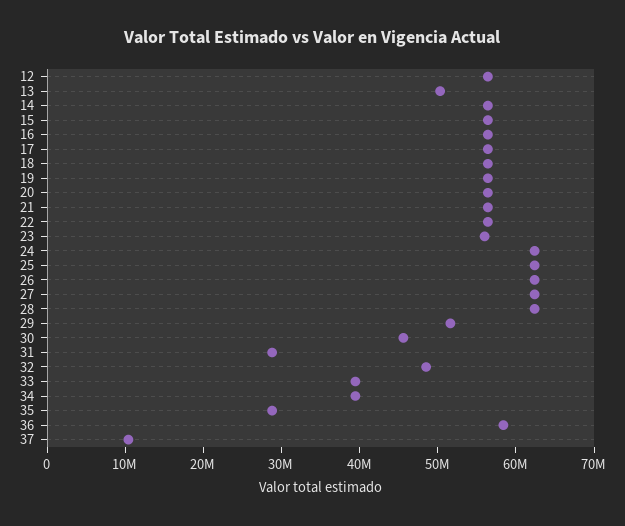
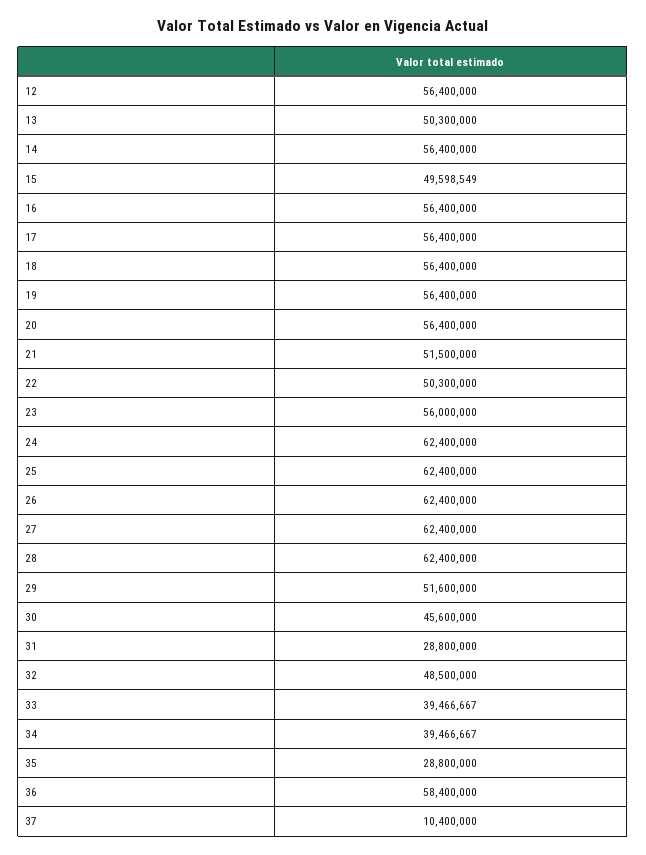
  {
    "12": 56400000,
    "13": 50300000,
    "14": 56400000,
-   "15": 56000000,
+   "15": 49598549,
    "16": 56400000,
    "17": 56400000,
    "18": 56400000,
    "19": 56400000,
    "20": 56400000,
-   "21": 56000000,
+   "21": 51500000,
-   "22": 56000000,
+   "22": 50300000,
    "23": 56000000,
    "24": 62400000,
    "25": 62400000,
    "26": 62400000,
    "27": 62400000,
    "28": 62400000,
    "29": 51600000,
    "30": 45600000,
    "31": 28800000,
    "32": 48500000,
    "33": 39466667,
    "34": 39466667,
    "35": 28800000,
    "36": 58400000,
    "37": 10400000
  }

